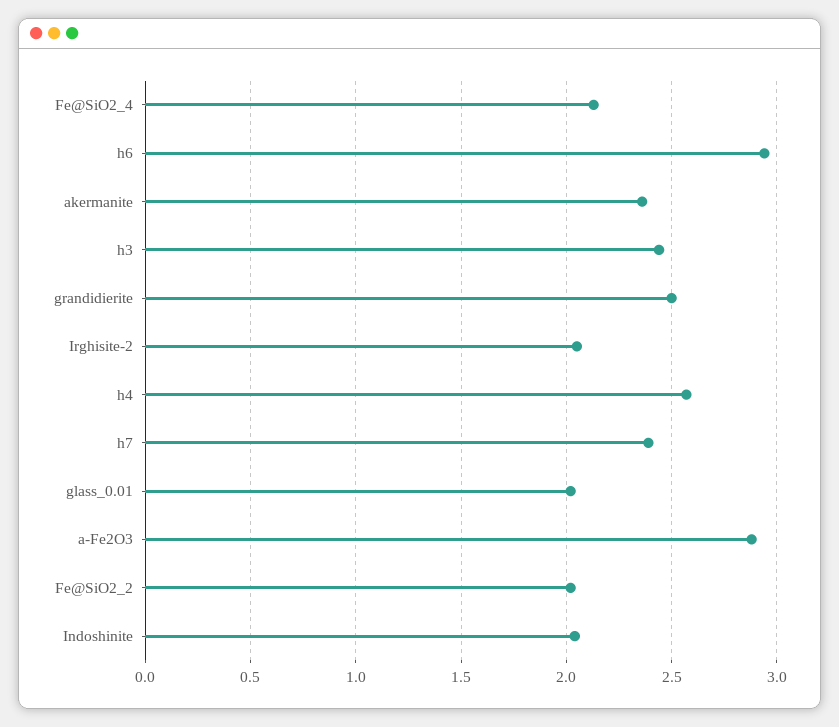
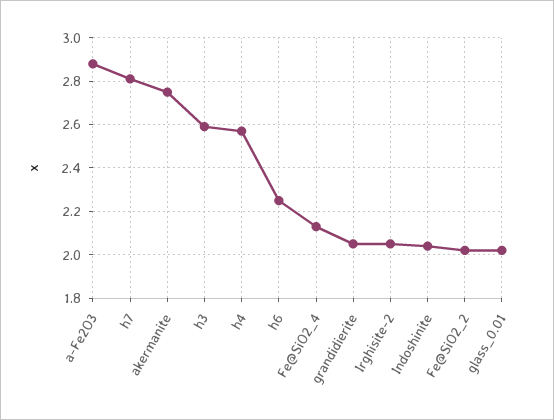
  {
    "Fe@SiO2_4": 2.15,
-   "h6": 2.95,
+   "h6": 2.25,
-   "akermanite": 2.35,
+   "akermanite": 2.75,
-   "h3": 2.45,
+   "h3": 2.6,
-   "grandidierite": 2.5,
+   "grandidierite": 2.05,
    "Irghisite-2": 2.05,
    "h4": 2.55,
-   "h7": 2.4,
+   "h7": 2.8,
    "glass_0.01": 2,
    "a-Fe2O3": 2.9,
    "Fe@SiO2_2": 2,
    "Indoshinite": 2.05
  }

